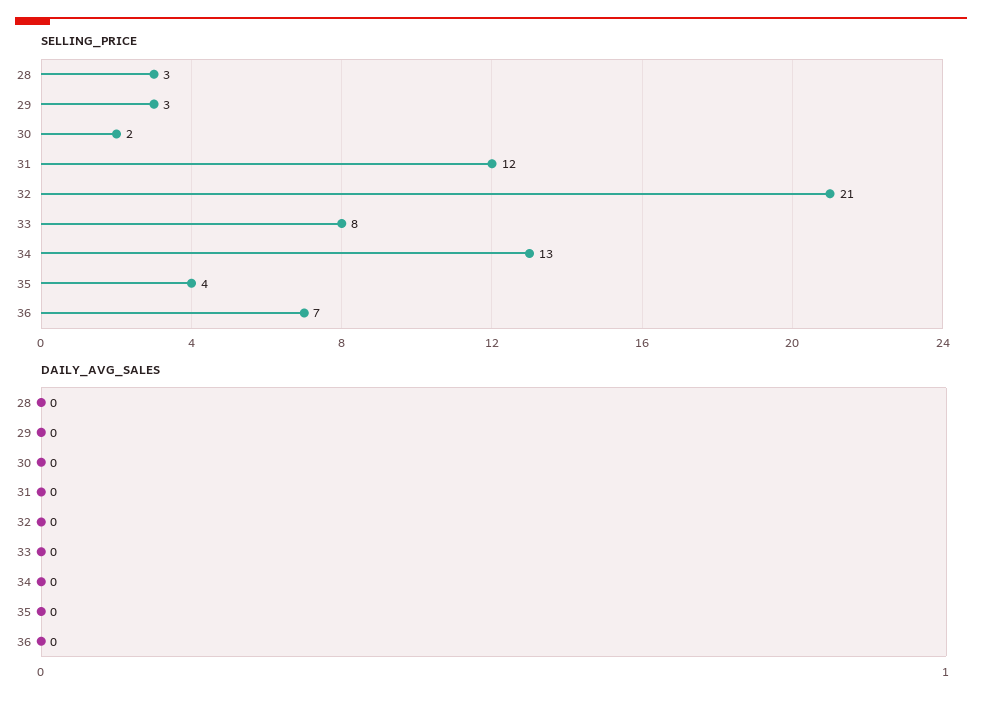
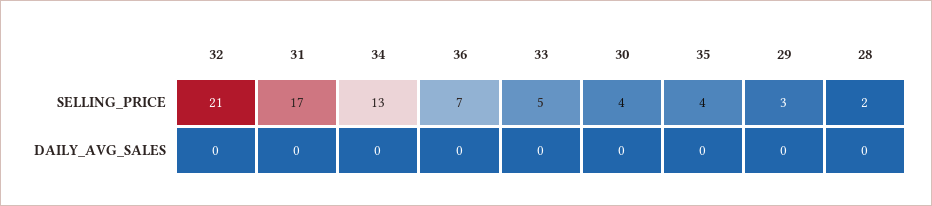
  {
    "SELLING_PRICE": {
-     "28": 3,
+     "28": 2,
      "29": 3,
-     "30": 2,
+     "30": 4,
-     "31": 12,
+     "31": 17,
      "32": 21,
-     "33": 8,
+     "33": 5,
      "34": 13,
      "35": 4,
      "36": 7
    },
    "DAILY_AVG_SALES": {
      "28": 0,
      "29": 0,
      "30": 0,
      "31": 0,
      "32": 0,
      "33": 0,
      "34": 0,
      "35": 0,
      "36": 0
    }
  }

